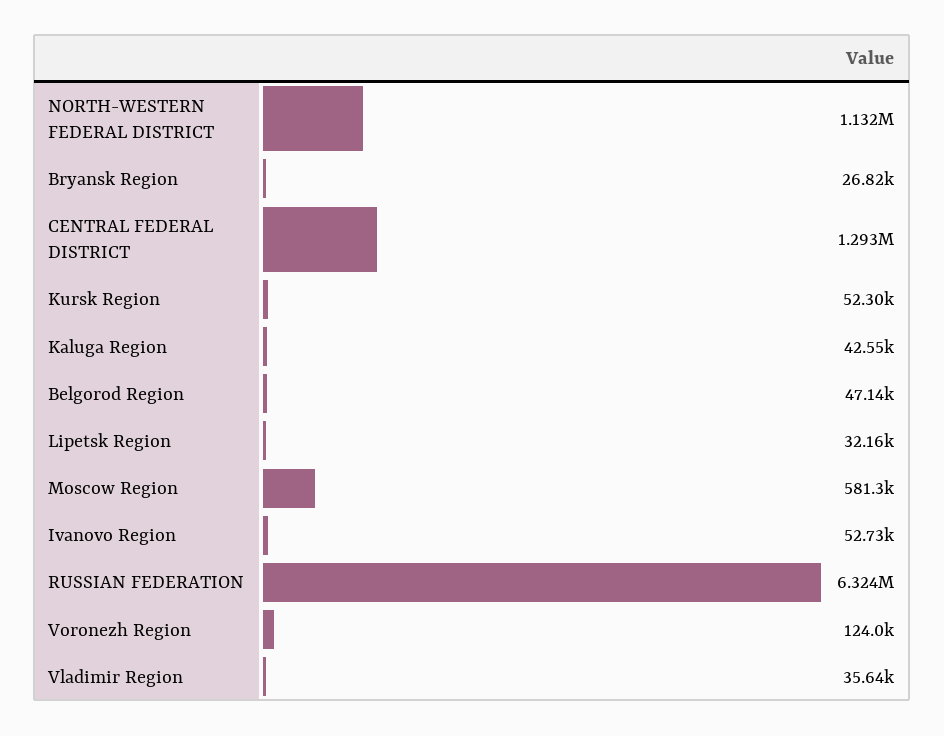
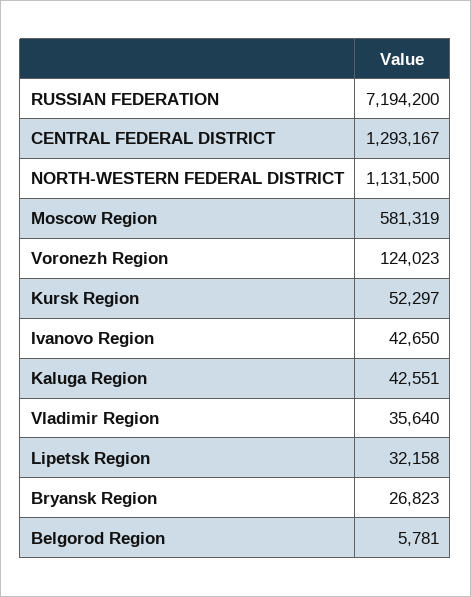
  {
    "NORTH-WESTERN FEDERAL DISTRICT": 1131500,
    "Bryansk Region": 26823,
    "CENTRAL FEDERAL DISTRICT": 1293167,
    "Kursk Region": 52297,
    "Kaluga Region": 42551,
-   "Belgorod Region": 47140,
+   "Belgorod Region": 5781,
    "Lipetsk Region": 32158,
    "Moscow Region": 581319,
-   "Ivanovo Region": 52730,
+   "Ivanovo Region": 42650,
-   "RUSSIAN FEDERATION": 6324000,
+   "RUSSIAN FEDERATION": 7194200,
    "Voronezh Region": 124023,
    "Vladimir Region": 35640
  }

